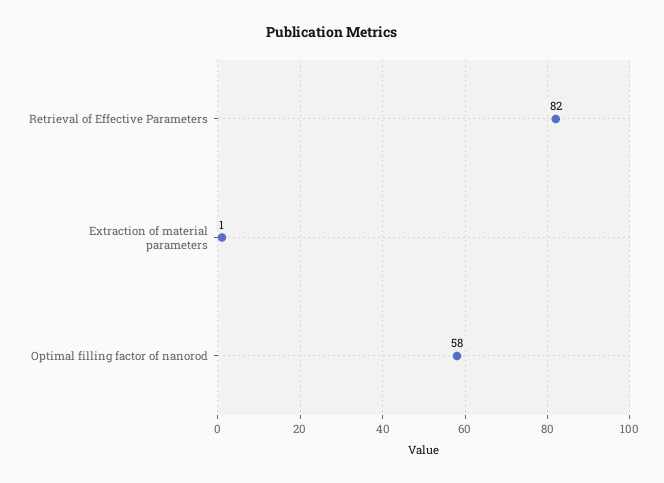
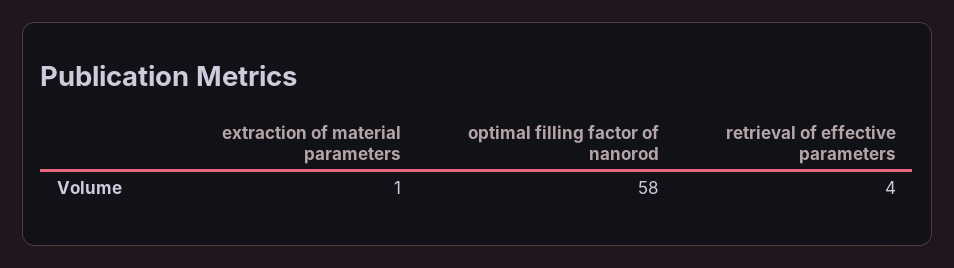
  {
-   "Retrieval of Effective Parameters": 82,
+   "Retrieval of Effective Parameters": 4,
    "Extraction of material parameters": 1,
    "Optimal filling factor of nanorod": 58
  }

